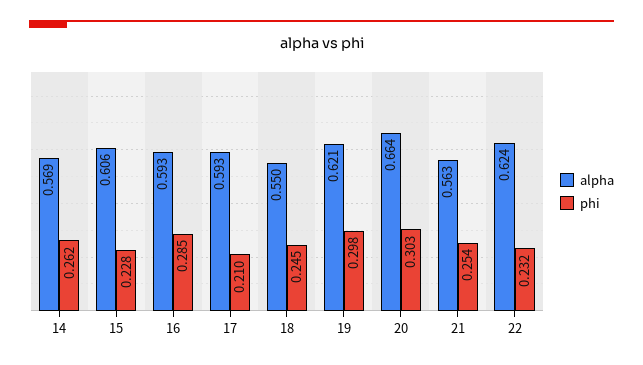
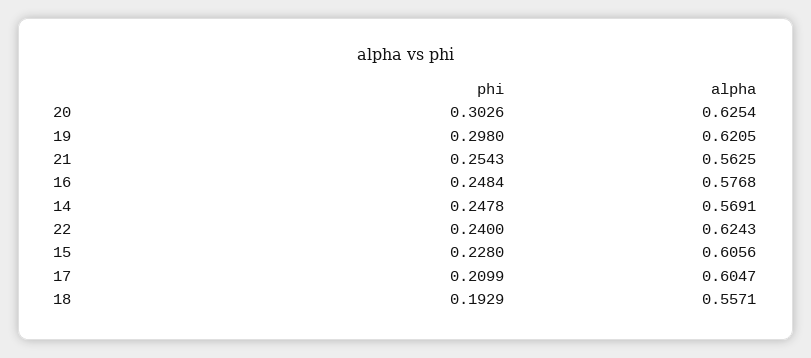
  {
    "alpha": {
      "14": 0.5691,
      "15": 0.6056,
-     "16": 0.593,
+     "16": 0.5768,
-     "17": 0.593,
+     "17": 0.6047,
-     "18": 0.55,
+     "18": 0.5571,
      "19": 0.6205,
-     "20": 0.664,
+     "20": 0.6254,
      "21": 0.5625,
      "22": 0.6243
    },
    "phi": {
-     "14": 0.262,
+     "14": 0.2478,
      "15": 0.228,
-     "16": 0.285,
+     "16": 0.2484,
      "17": 0.2099,
-     "18": 0.245,
+     "18": 0.1929,
      "19": 0.298,
      "20": 0.3026,
      "21": 0.2543,
-     "22": 0.232
+     "22": 0.24
    }
  }

